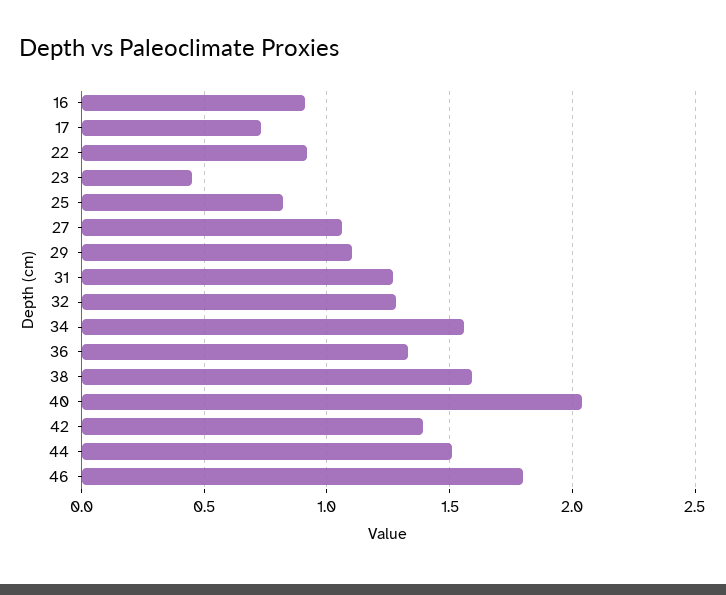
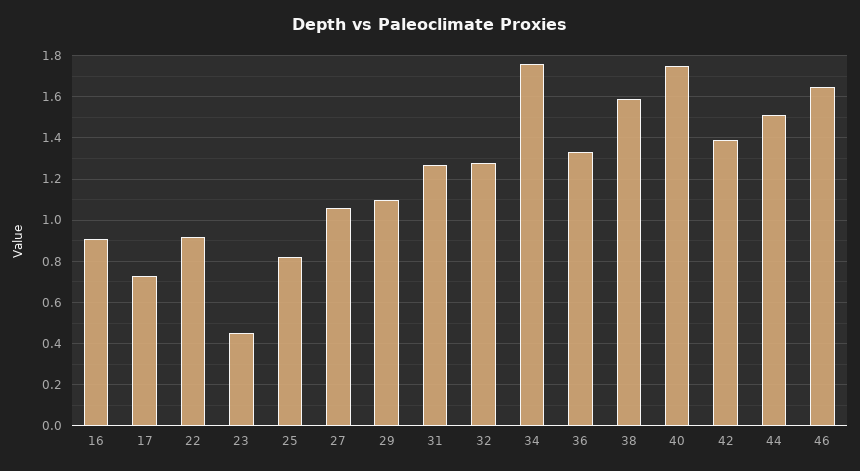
  {
    "16": 0.9,
    "17": 0.75,
    "22": 0.9,
    "23": 0.45,
    "25": 0.8,
    "27": 1.05,
    "29": 1.1,
    "31": 1.25,
    "32": 1.3,
-   "34": 1.55,
+   "34": 1.75,
    "36": 1.35,
    "38": 1.6,
-   "40": 2.05,
+   "40": 1.75,
    "42": 1.4,
    "44": 1.5,
-   "46": 1.8
+   "46": 1.65
  }

